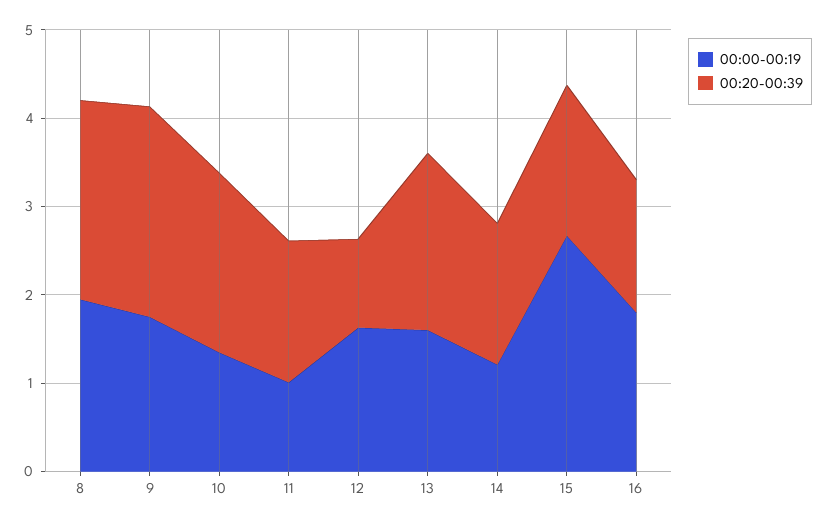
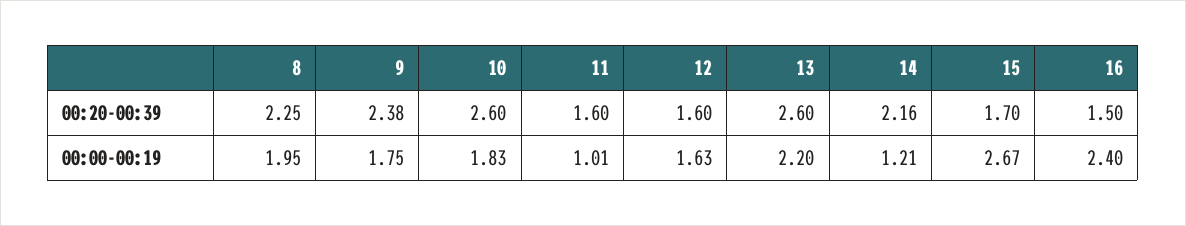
  {
    "00:00-00:19": {
      "8": 1.95,
      "9": 1.75,
-     "10": 1.4,
+     "10": 1.83,
      "11": 1.01,
      "12": 1.63,
-     "13": 1.6,
+     "13": 2.2,
      "14": 1.21,
      "15": 2.67,
-     "16": 1.8
+     "16": 2.4
    },
    "00:20-00:39": {
      "8": 2.25,
      "9": 2.38,
-     "10": 2,
+     "10": 2.6,
      "11": 1.6,
-     "12": 1,
+     "12": 1.6,
-     "13": 2,
+     "13": 2.6,
-     "14": 1.6,
+     "14": 2.16,
      "15": 1.7,
      "16": 1.5
    }
  }

